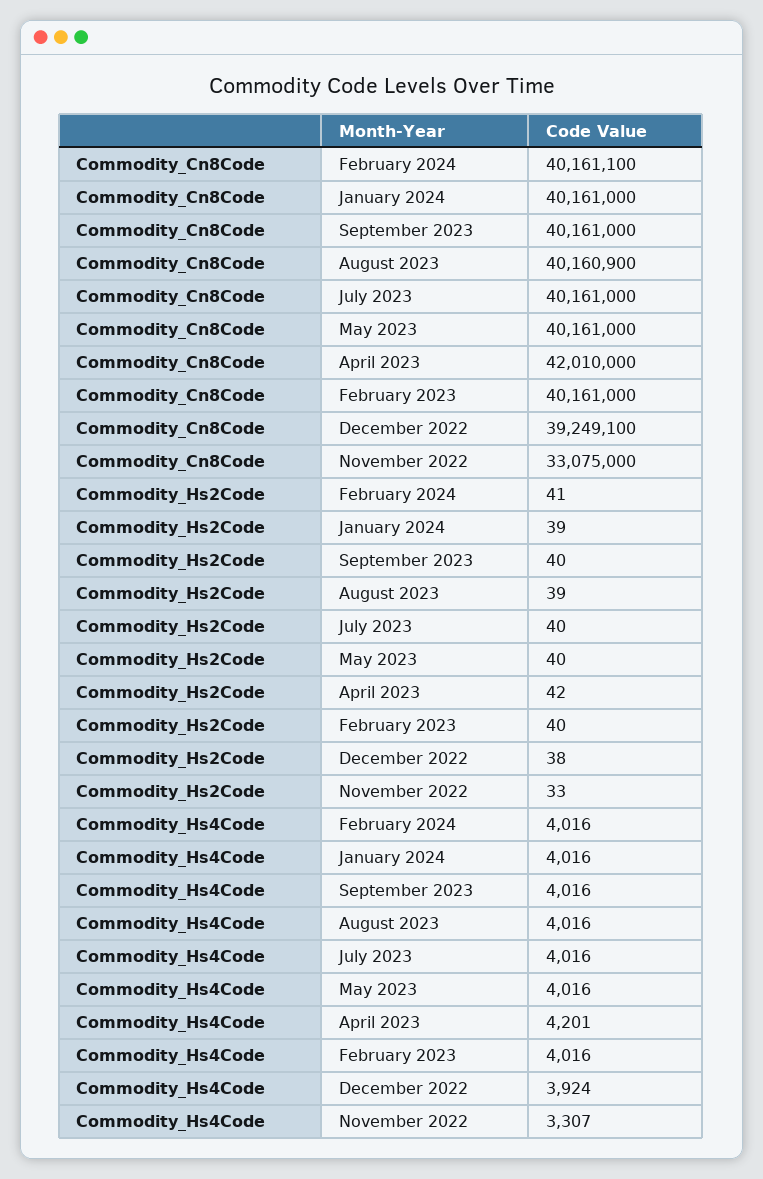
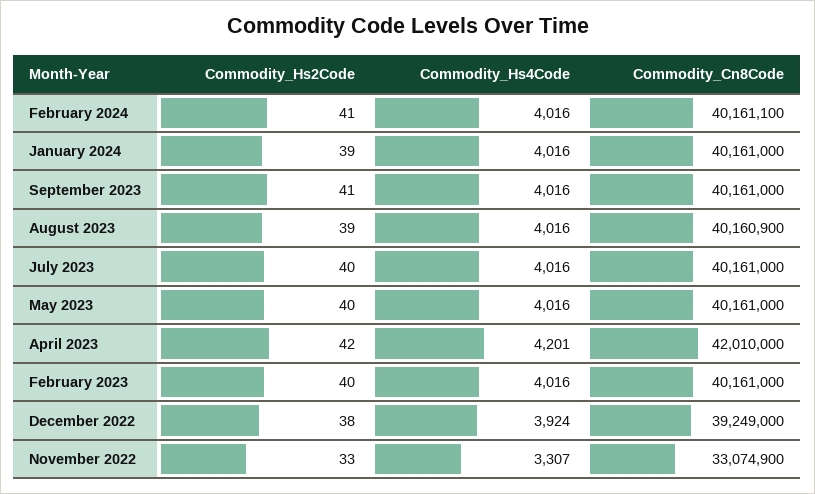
  {
    "Commodity_Cn8Code": {
      "February 2024": 40161100,
      "January 2024": 40161000,
      "September 2023": 40161000,
      "August 2023": 40160900,
      "July 2023": 40161000,
      "May 2023": 40161000,
      "April 2023": 42010000,
      "February 2023": 40161000,
-     "December 2022": 39249100,
+     "December 2022": 39249000,
-     "November 2022": 33075000
+     "November 2022": 33074900
    },
    "Commodity_Hs2Code": {
      "February 2024": 41,
      "January 2024": 39,
-     "September 2023": 40,
+     "September 2023": 41,
      "August 2023": 39,
      "July 2023": 40,
      "May 2023": 40,
      "April 2023": 42,
      "February 2023": 40,
      "December 2022": 38,
      "November 2022": 33
    },
    "Commodity_Hs4Code": {
      "February 2024": 4016,
      "January 2024": 4016,
      "September 2023": 4016,
      "August 2023": 4016,
      "July 2023": 4016,
      "May 2023": 4016,
      "April 2023": 4201,
      "February 2023": 4016,
      "December 2022": 3924,
      "November 2022": 3307
    }
  }

